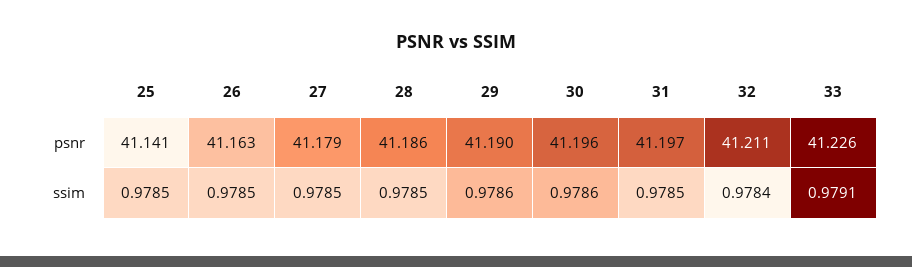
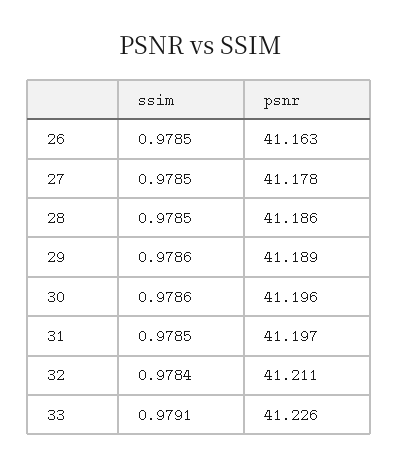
  {
-   "25": {
-     "psnr": 41.141,
-     "ssim": 0.9785
-   },
    "26": {
      "psnr": 41.163,
      "ssim": 0.9785
    },
    "27": {
-     "psnr": 41.179,
+     "psnr": 41.178,
      "ssim": 0.9785
    },
    "28": {
      "psnr": 41.186,
      "ssim": 0.9785
    },
    "29": {
-     "psnr": 41.19,
+     "psnr": 41.189,
      "ssim": 0.9786
    },
    "30": {
      "psnr": 41.196,
      "ssim": 0.9786
    },
    "31": {
      "psnr": 41.197,
      "ssim": 0.9785
    },
    "32": {
      "psnr": 41.211,
      "ssim": 0.9784
    },
    "33": {
      "psnr": 41.226,
      "ssim": 0.9791
    }
  }

